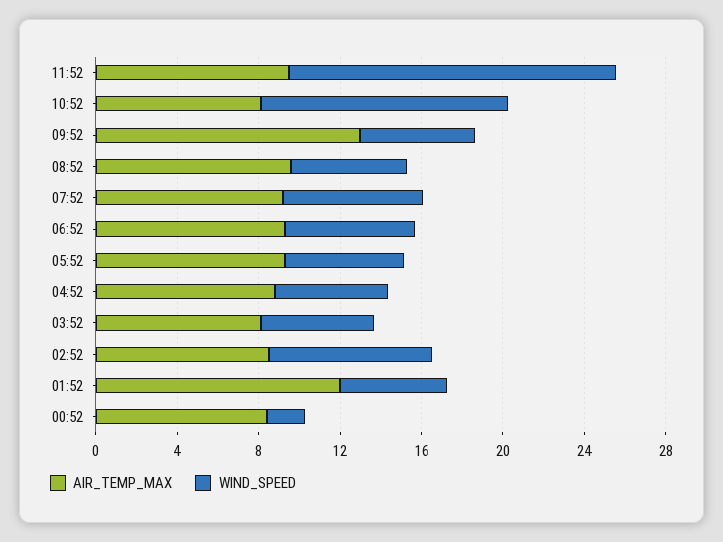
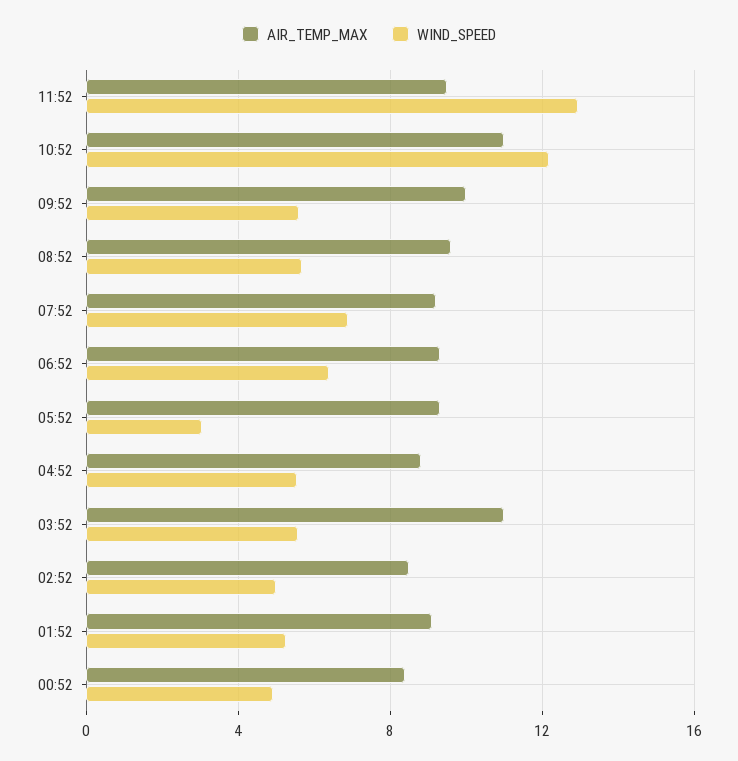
  {
    "AIR_TEMP_MAX": {
      "11:52": 9.5,
-     "10:52": 8,
+     "10:52": 11,
-     "09:52": 13,
+     "09:52": 10,
      "08:52": 9.5,
      "07:52": 9,
      "06:52": 9.5,
      "05:52": 9.5,
      "04:52": 9,
-     "03:52": 8,
+     "03:52": 11,
      "02:52": 8.5,
-     "01:52": 12,
+     "01:52": 9,
      "00:52": 8.5
    },
    "WIND_SPEED": {
-     "11:52": 16,
+     "11:52": 13,
      "10:52": 12,
      "09:52": 5.5,
      "08:52": 5.5,
      "07:52": 7,
      "06:52": 6.5,
-     "05:52": 6,
+     "05:52": 3,
      "04:52": 5.5,
      "03:52": 5.5,
-     "02:52": 8,
+     "02:52": 5,
      "01:52": 5.5,
-     "00:52": 2
+     "00:52": 5
    }
  }

